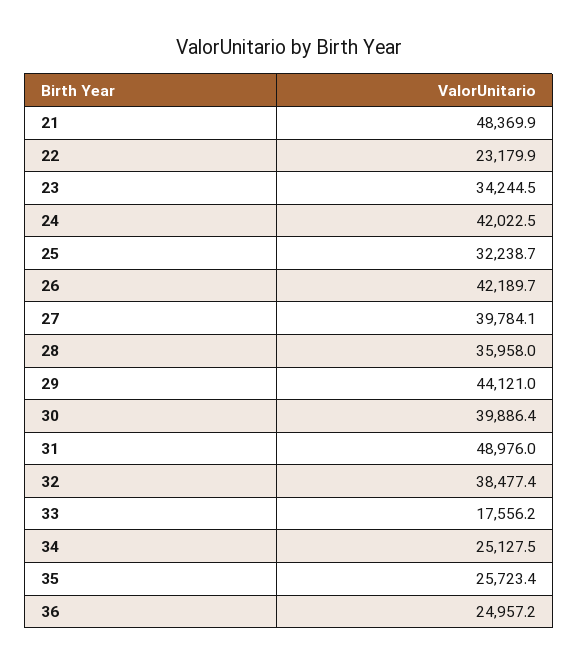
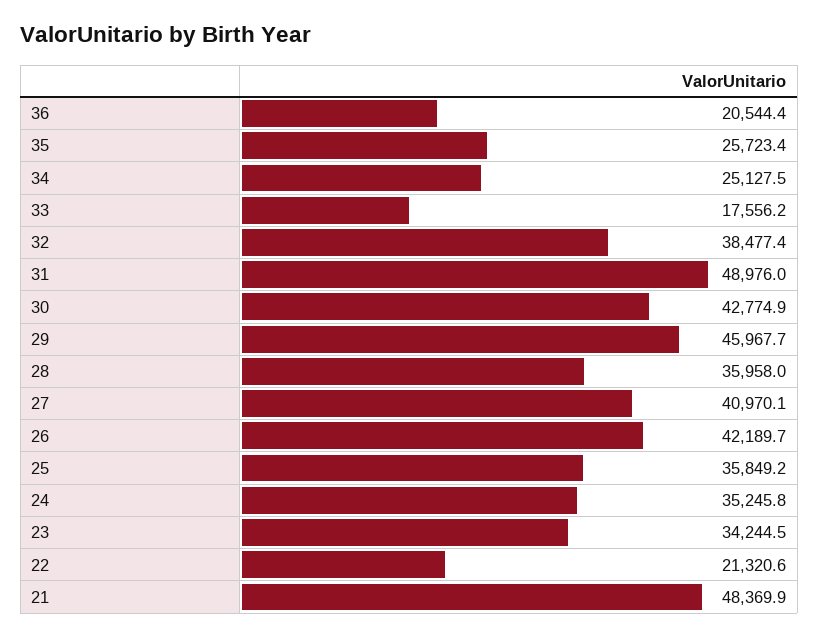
  {
    "21": 48369.9,
-   "22": 23179.9,
+   "22": 21320.6,
    "23": 34244.5,
-   "24": 42022.5,
+   "24": 35245.8,
-   "25": 32238.7,
+   "25": 35849.2,
    "26": 42189.7,
-   "27": 39784.1,
+   "27": 40970.1,
    "28": 35958,
-   "29": 44121,
+   "29": 45967.7,
-   "30": 39886.4,
+   "30": 42774.9,
    "31": 48976,
    "32": 38477.4,
    "33": 17556.2,
    "34": 25127.5,
    "35": 25723.4,
-   "36": 24957.2
+   "36": 20544.4
  }

